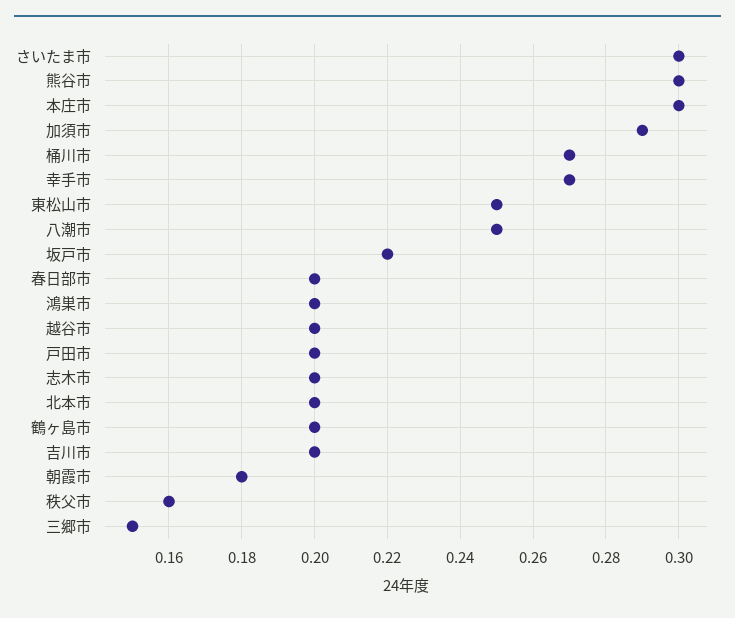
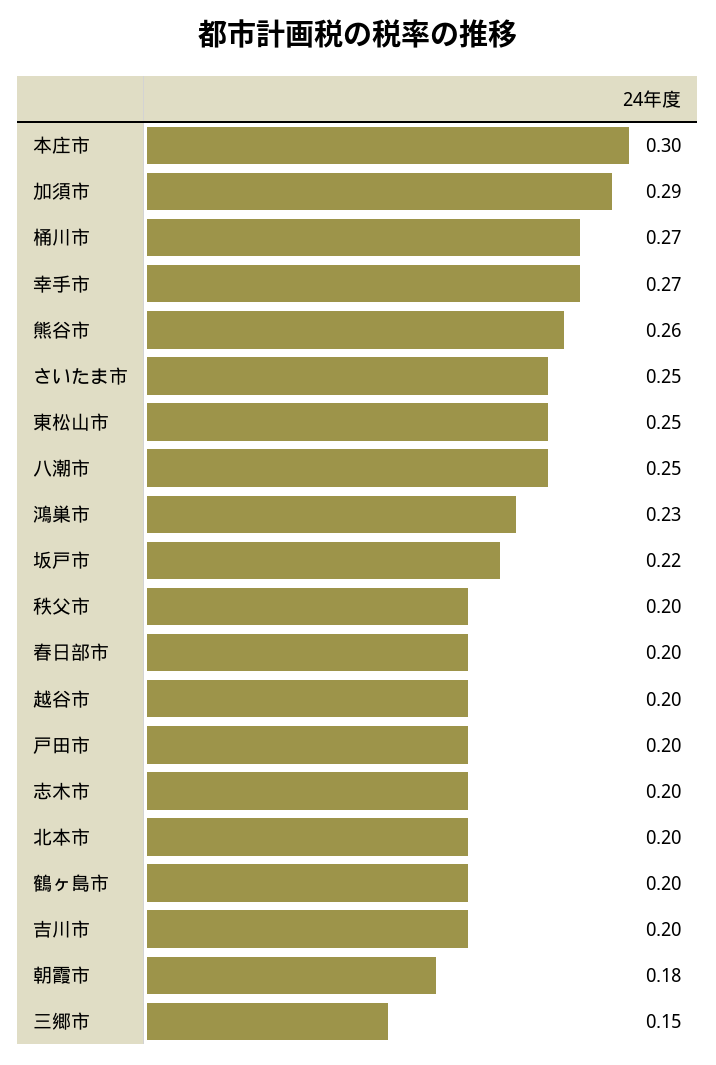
  {
-   "さいたま市": 0.3,
+   "さいたま市": 0.25,
-   "熊谷市": 0.3,
+   "熊谷市": 0.26,
    "本庄市": 0.3,
    "加須市": 0.29,
    "桶川市": 0.27,
    "幸手市": 0.27,
    "東松山市": 0.25,
    "八潮市": 0.25,
    "坂戸市": 0.22,
    "春日部市": 0.2,
-   "鴻巣市": 0.2,
+   "鴻巣市": 0.23,
    "越谷市": 0.2,
    "戸田市": 0.2,
    "志木市": 0.2,
    "北本市": 0.2,
    "鶴ヶ島市": 0.2,
    "吉川市": 0.2,
    "朝霞市": 0.18,
-   "秩父市": 0.16,
+   "秩父市": 0.2,
    "三郷市": 0.15
  }

